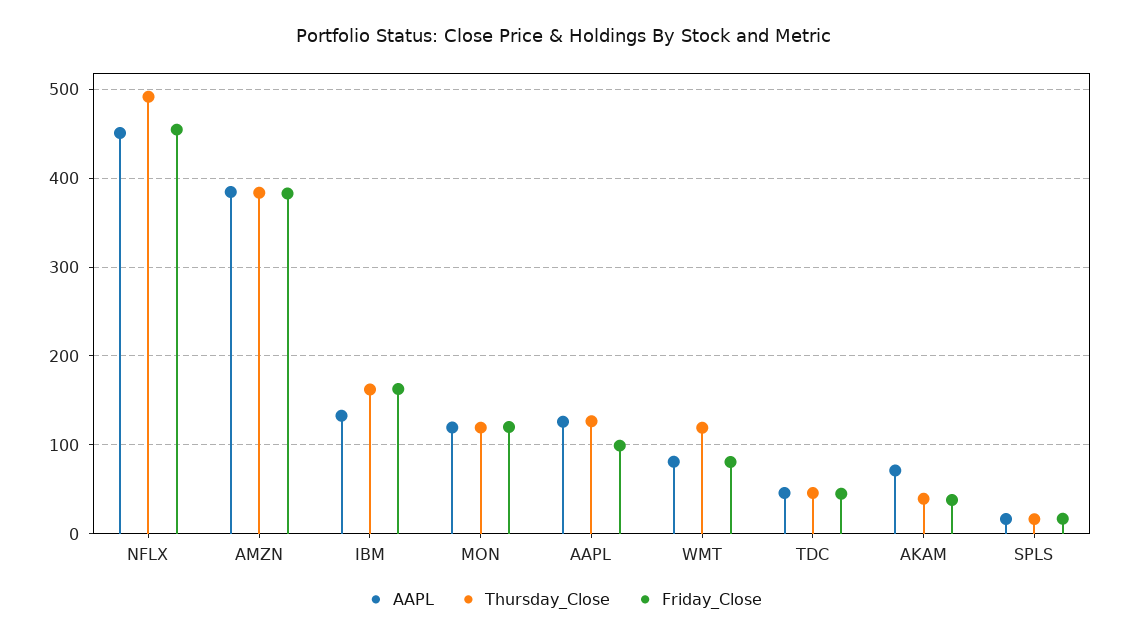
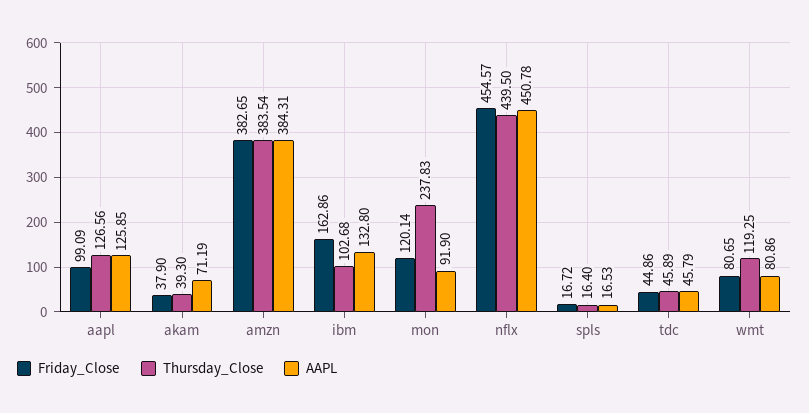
  {
    "AAPL": {
      "NFLX": 450.78,
      "AMZN": 384.31,
      "IBM": 132.8,
-     "MON": 120,
+     "MON": 91.9,
      "AAPL": 125.85,
      "WMT": 80.86,
      "TDC": 45.79,
      "AKAM": 71.19,
      "SPLS": 16.53
    },
    "Thursday_Close": {
-     "NFLX": 490,
+     "NFLX": 439.5,
      "AMZN": 383.54,
-     "IBM": 160,
+     "IBM": 102.68,
-     "MON": 120,
+     "MON": 237.83,
      "AAPL": 126.56,
      "WMT": 119.25,
      "TDC": 45.89,
      "AKAM": 39.3,
      "SPLS": 16.4
    },
    "Friday_Close": {
      "NFLX": 454.57,
      "AMZN": 382.65,
      "IBM": 162.86,
      "MON": 120.14,
      "AAPL": 99.09,
      "WMT": 80.65,
      "TDC": 44.86,
      "AKAM": 37.9,
      "SPLS": 16.72
    }
  }

